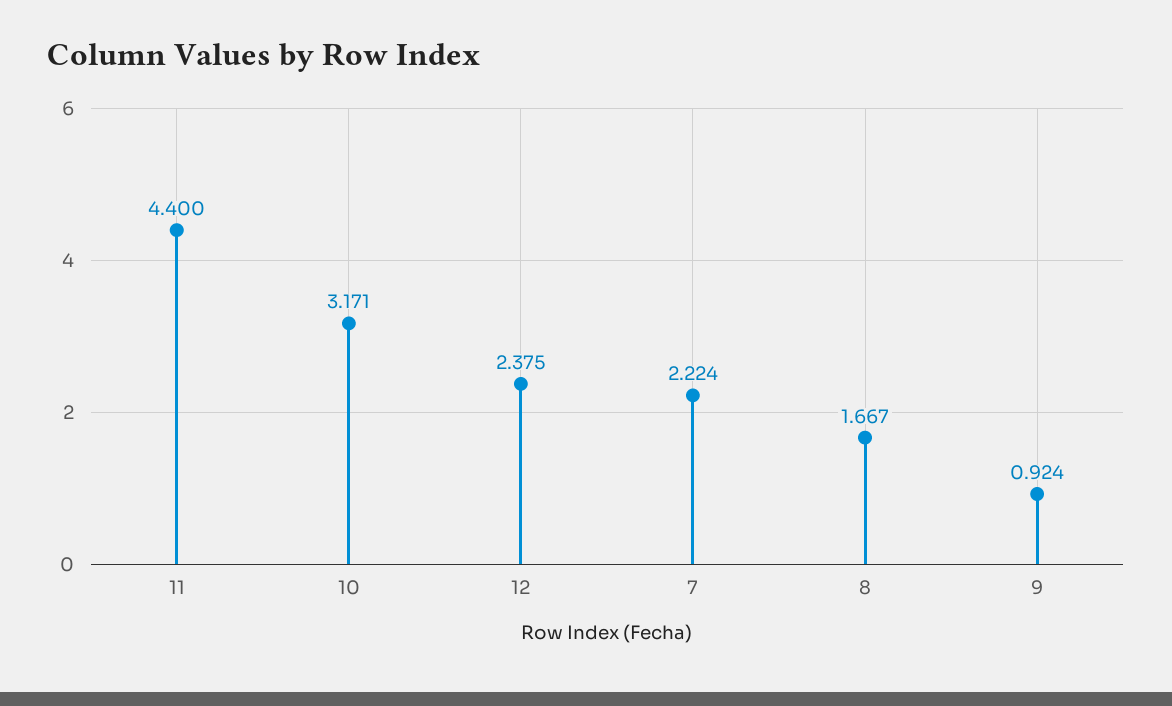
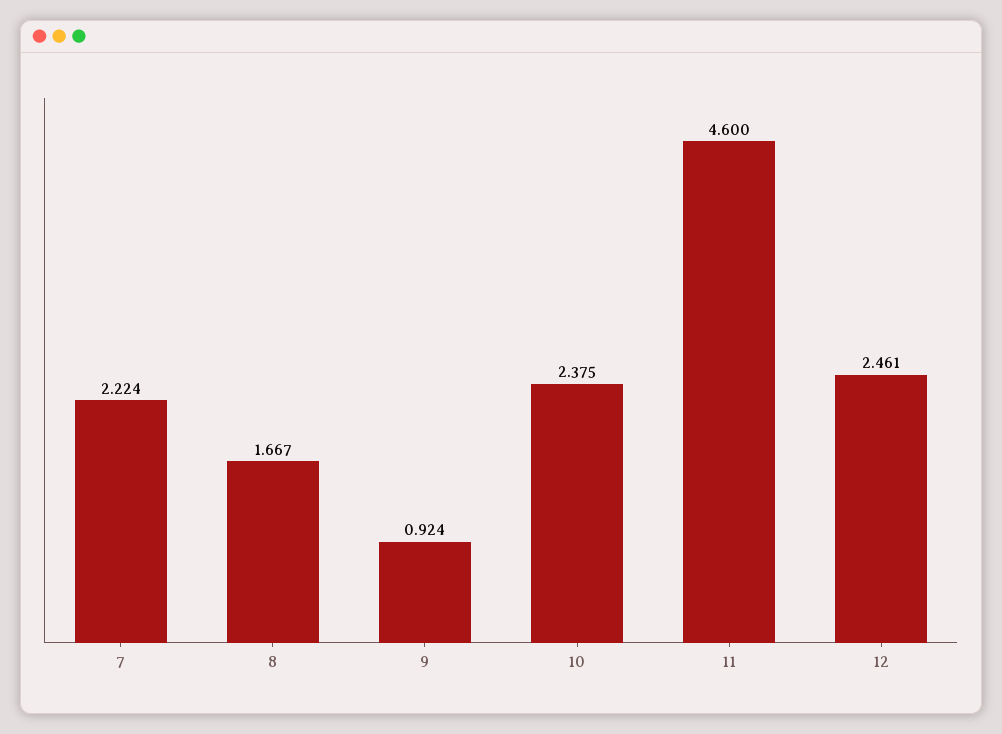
  {
-   "11": 4.4,
+   "11": 4.6,
-   "10": 3.171,
+   "10": 2.375,
-   "12": 2.375,
+   "12": 2.461,
    "7": 2.224,
    "8": 1.667,
    "9": 0.924
  }

